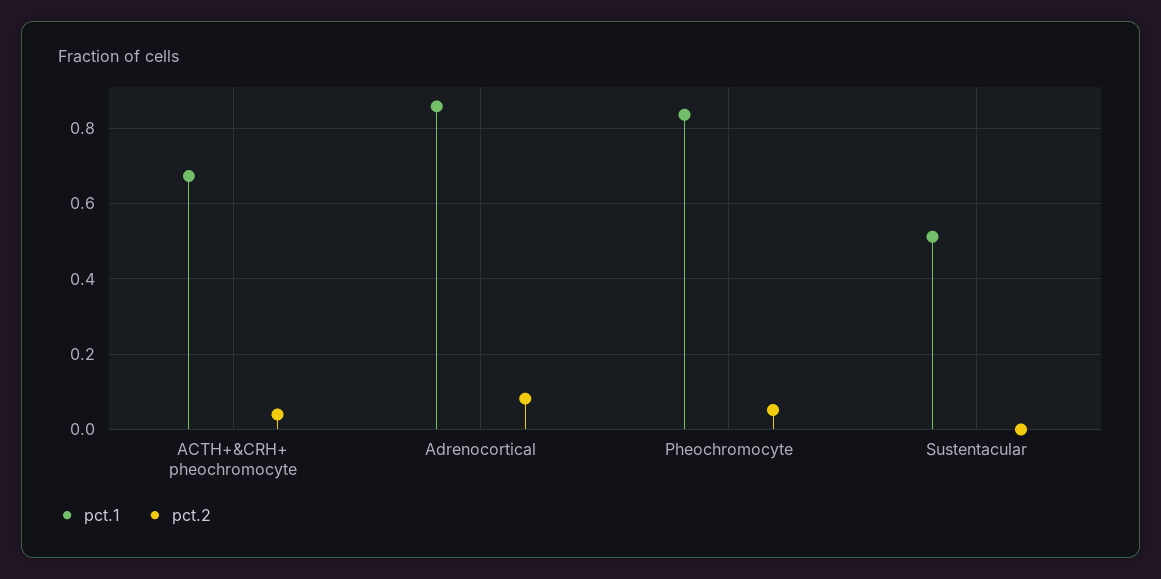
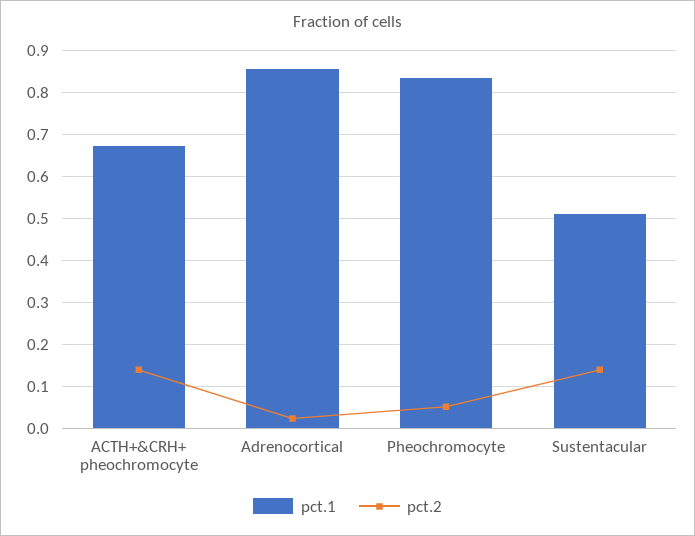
  {
    "pct.1": {
      "ACTH+&CRH+ pheochromocyte": 0.68,
      "Adrenocortical": 0.86,
      "Pheochromocyte": 0.84,
      "Sustentacular": 0.52
    },
    "pct.2": {
-     "ACTH+&CRH+ pheochromocyte": 0.04,
+     "ACTH+&CRH+ pheochromocyte": 0.14,
-     "Adrenocortical": 0.08,
+     "Adrenocortical": 0.02,
      "Pheochromocyte": 0.06,
-     "Sustentacular": 0
+     "Sustentacular": 0.14
    }
  }

